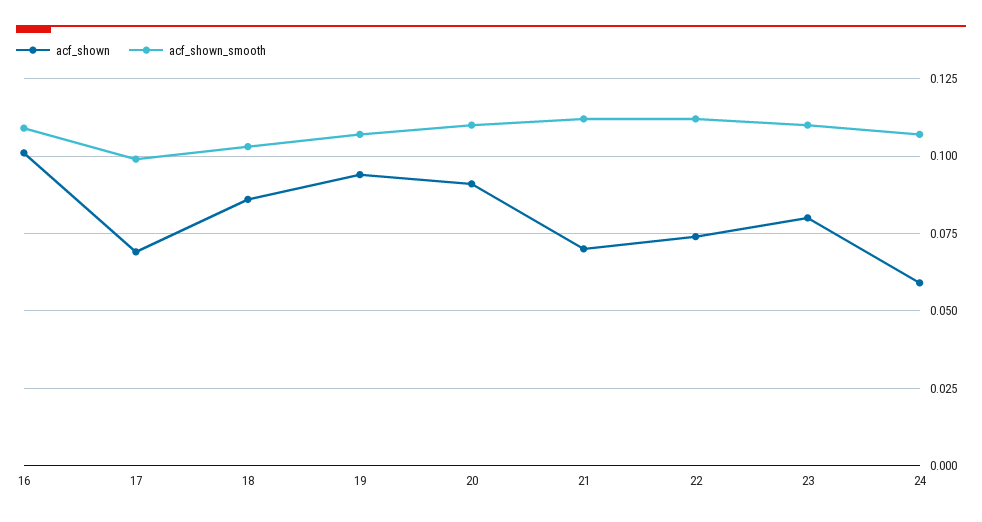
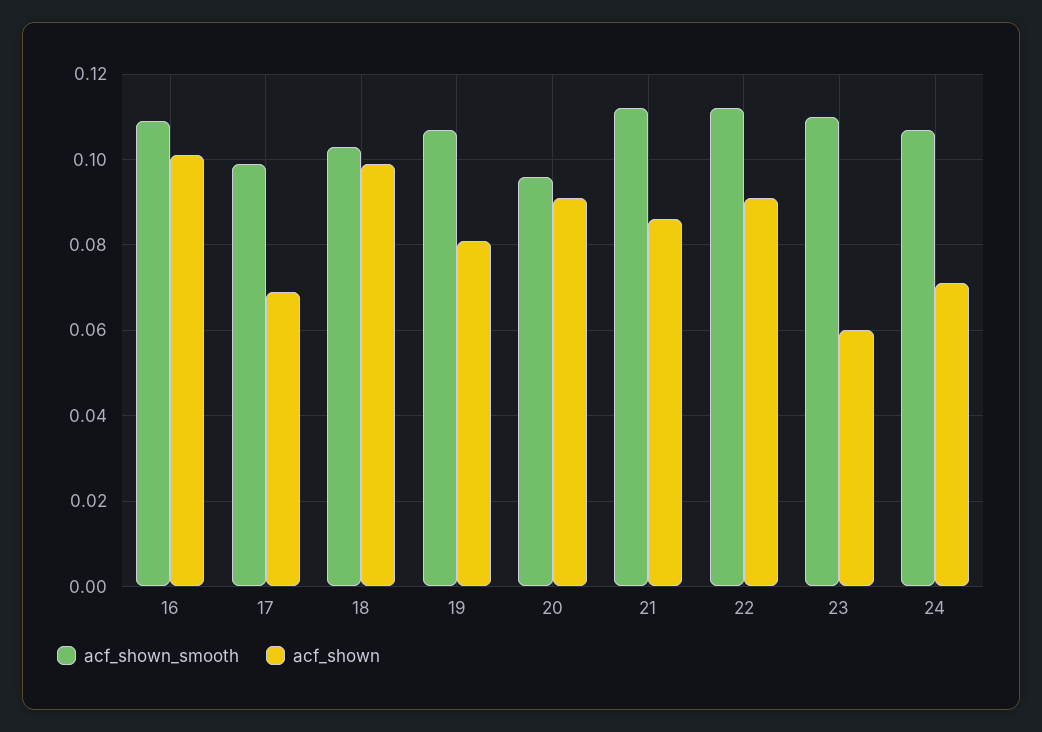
  {
    "acf_shown": {
      "16": 0.1,
      "17": 0.07,
-     "18": 0.085,
+     "18": 0.1,
-     "19": 0.095,
+     "19": 0.08,
      "20": 0.09,
-     "21": 0.07,
+     "21": 0.085,
-     "22": 0.075,
+     "22": 0.09,
-     "23": 0.08,
+     "23": 0.06,
-     "24": 0.06
+     "24": 0.07
    },
    "acf_shown_smooth": {
      "16": 0.11,
      "17": 0.1,
      "18": 0.105,
      "19": 0.105,
-     "20": 0.11,
+     "20": 0.095,
      "21": 0.11,
      "22": 0.11,
      "23": 0.11,
      "24": 0.105
    }
  }

